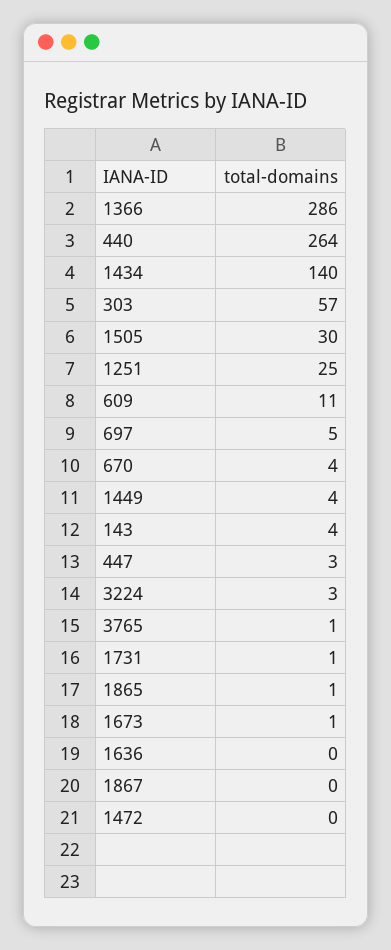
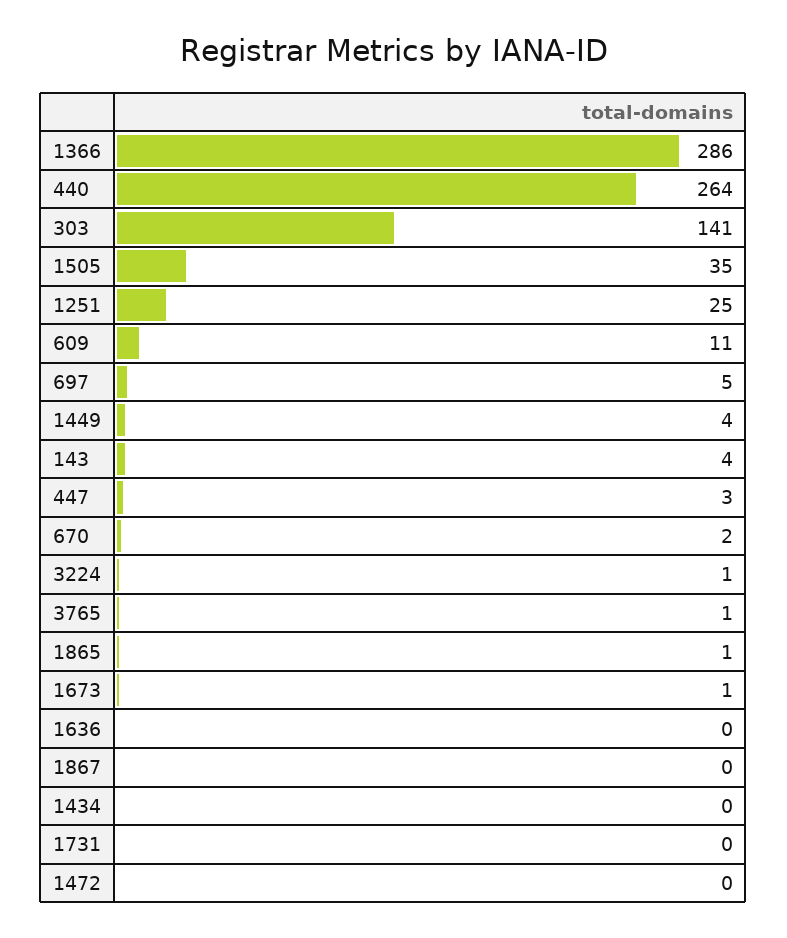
  {
    "1366": 286,
    "440": 264,
-   "1434": 140,
+   "1434": 0,
-   "303": 57,
+   "303": 141,
-   "1505": 30,
+   "1505": 35,
    "1251": 25,
    "609": 11,
    "697": 5,
-   "670": 4,
+   "670": 2,
    "1449": 4,
    "143": 4,
    "447": 3,
-   "3224": 3,
+   "3224": 1,
    "3765": 1,
-   "1731": 1,
+   "1731": 0,
    "1865": 1,
    "1673": 1,
    "1636": 0,
    "1867": 0,
    "1472": 0
  }

